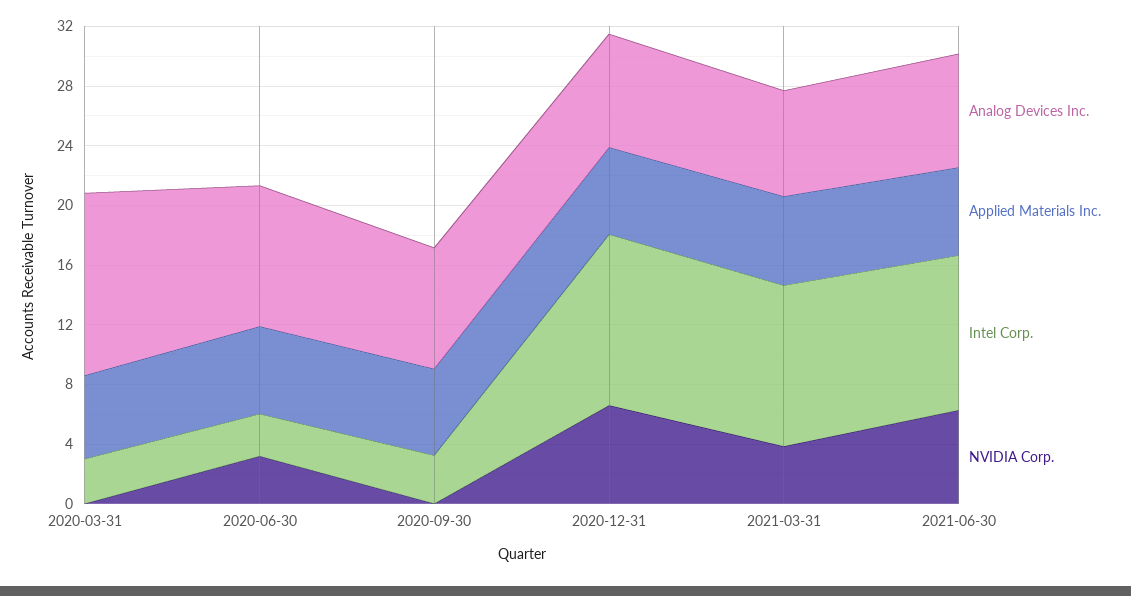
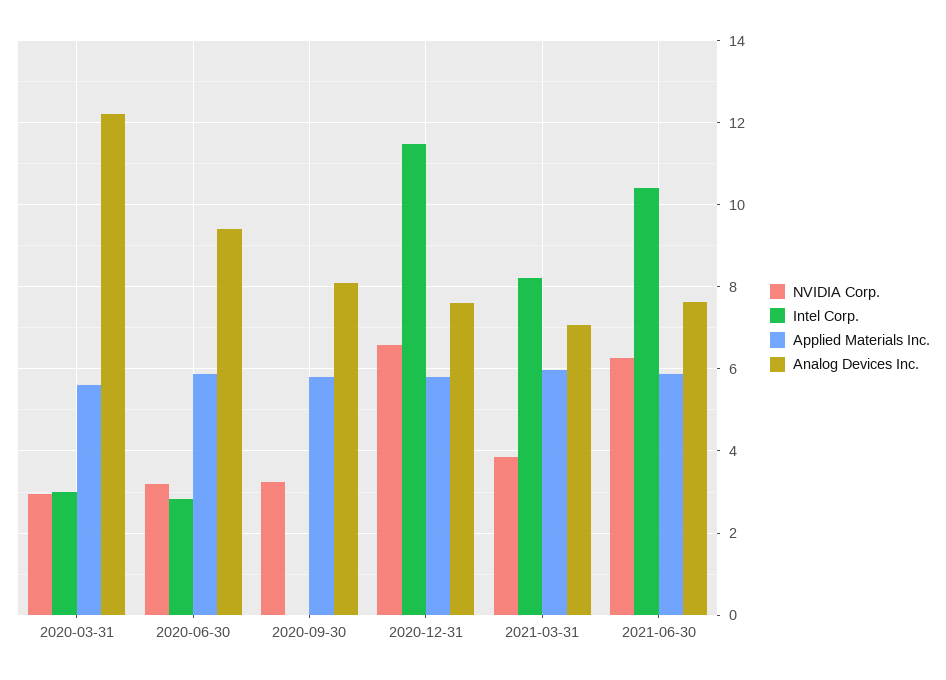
  {
    "Analog Devices Inc.": {
      "2020-03-31": 12.2,
      "2020-06-30": 9.4,
      "2020-09-30": 8.2,
      "2020-12-31": 7.6,
      "2021-03-31": 7,
      "2021-06-30": 7.6
    },
    "Applied Materials Inc.": {
      "2020-03-31": 5.6,
      "2020-06-30": 5.8,
      "2020-09-30": 5.8,
      "2020-12-31": 5.8,
      "2021-03-31": 6,
      "2021-06-30": 5.8
    },
    "Intel Corp.": {
      "2020-03-31": 3,
      "2020-06-30": 2.8,
-     "2020-09-30": 3,
+     "2020-09-30": 0,
      "2020-12-31": 11.4,
-     "2021-03-31": 11,
+     "2021-03-31": 8.2,
      "2021-06-30": 10.4
    },
    "NVIDIA Corp.": {
-     "2020-03-31": 0,
+     "2020-03-31": 3,
      "2020-06-30": 3.2,
-     "2020-09-30": 0,
+     "2020-09-30": 3.2,
      "2020-12-31": 6.6,
      "2021-03-31": 3.8,
      "2021-06-30": 6.2
    }
  }

